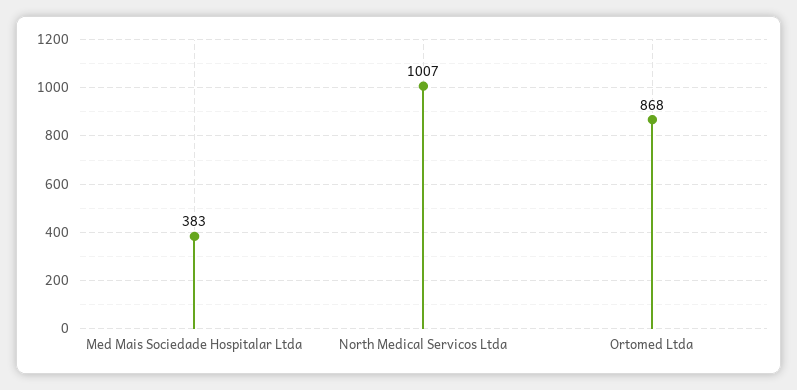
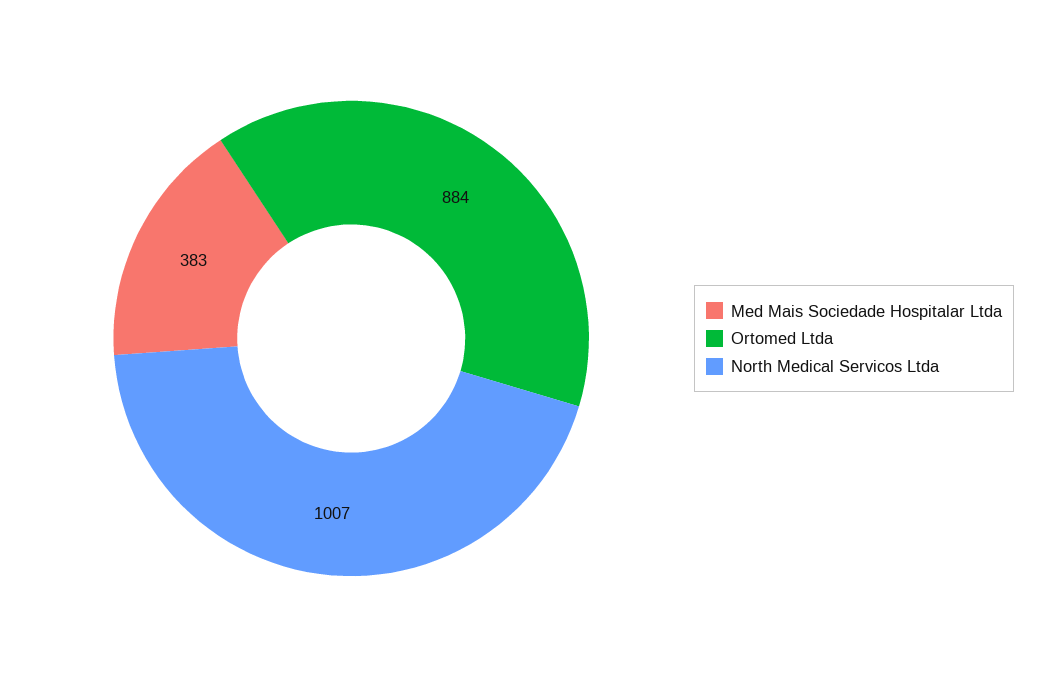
  {
    "Med Mais Sociedade Hospitalar Ltda": 383,
    "North Medical Servicos Ltda": 1007,
-   "Ortomed Ltda": 868
+   "Ortomed Ltda": 884
  }

